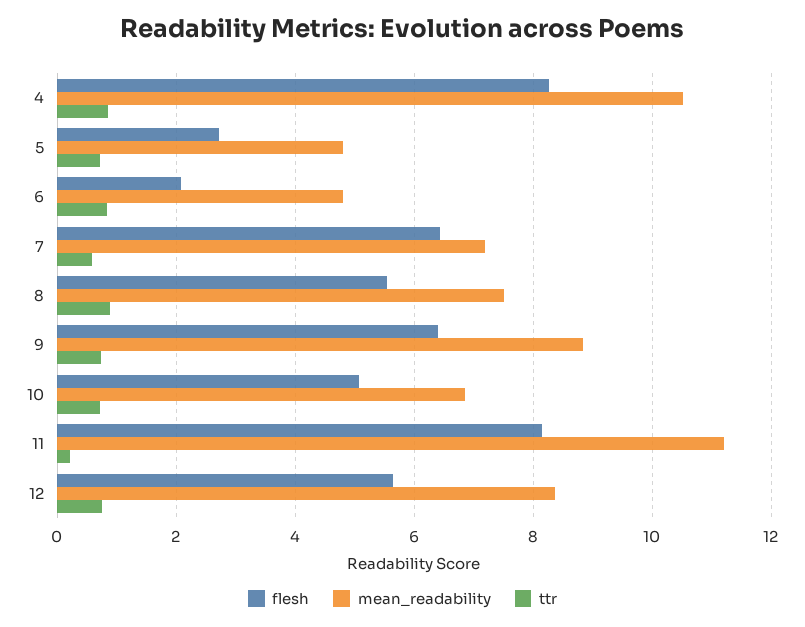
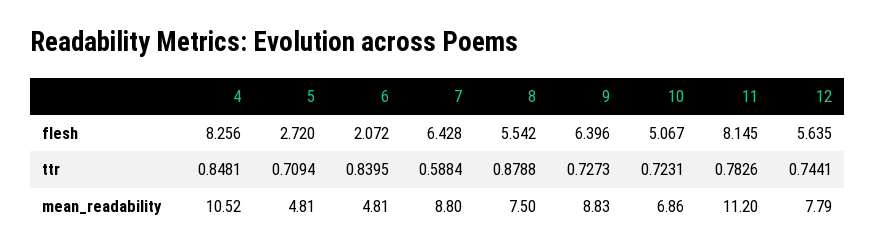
  {
    "flesh": {
      "4": 8.256,
      "5": 2.72,
      "6": 2.072,
      "7": 6.428,
      "8": 5.542,
      "9": 6.396,
      "10": 5.067,
      "11": 8.145,
      "12": 5.635
    },
    "mean_readability": {
      "4": 10.52,
      "5": 4.81,
      "6": 4.81,
-     "7": 7.2,
+     "7": 8.8,
      "8": 7.5,
      "9": 8.83,
      "10": 6.86,
      "11": 11.2,
-     "12": 8.4
+     "12": 7.79
    },
    "ttr": {
      "4": 0.8481,
      "5": 0.7094,
      "6": 0.8395,
      "7": 0.5884,
      "8": 0.8788,
      "9": 0.7273,
      "10": 0.7231,
-     "11": 0.2,
+     "11": 0.7826,
      "12": 0.7441
    }
  }

